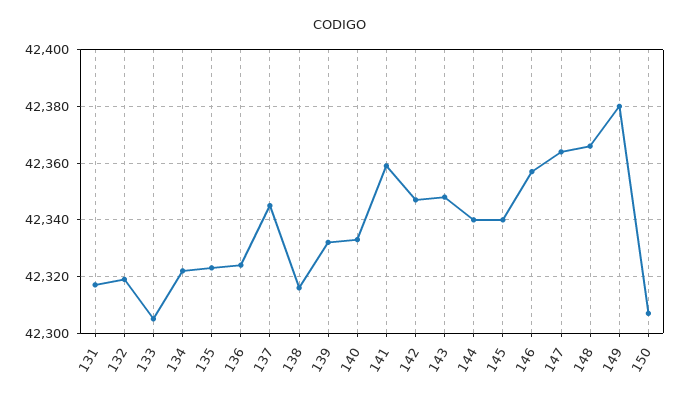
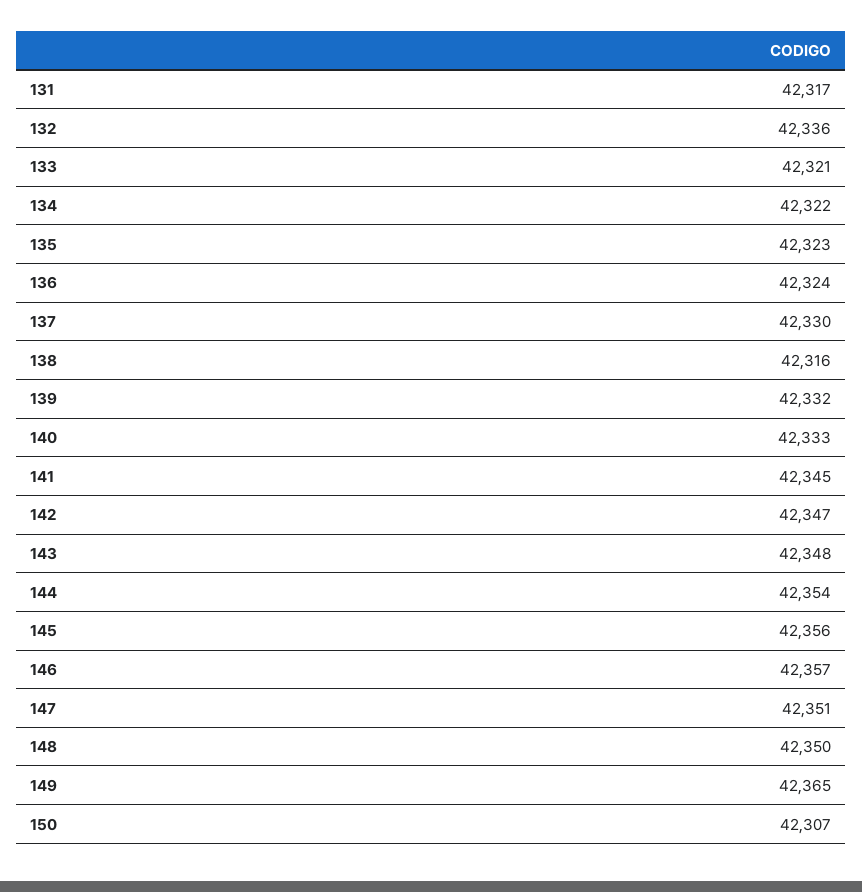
  {
    "131": 42317,
-   "132": 42320,
+   "132": 42336,
-   "133": 42305,
+   "133": 42321,
    "134": 42322,
    "135": 42323,
    "136": 42324,
-   "137": 42345,
+   "137": 42330,
    "138": 42316,
    "139": 42332,
    "140": 42333,
-   "141": 42360,
+   "141": 42345,
    "142": 42347,
    "143": 42348,
-   "144": 42340,
+   "144": 42354,
-   "145": 42340,
+   "145": 42356,
    "146": 42357,
-   "147": 42365,
+   "147": 42351,
-   "148": 42365,
+   "148": 42350,
-   "149": 42380,
+   "149": 42365,
    "150": 42307
  }

